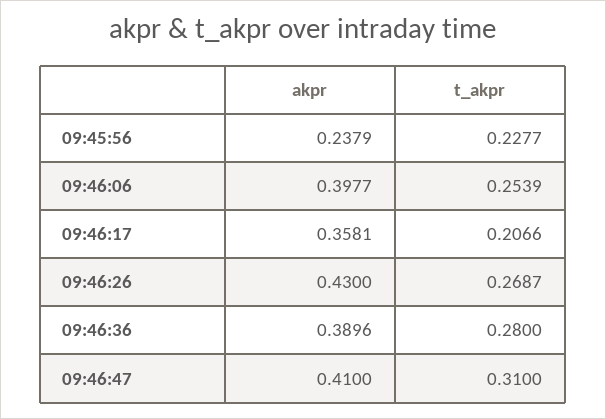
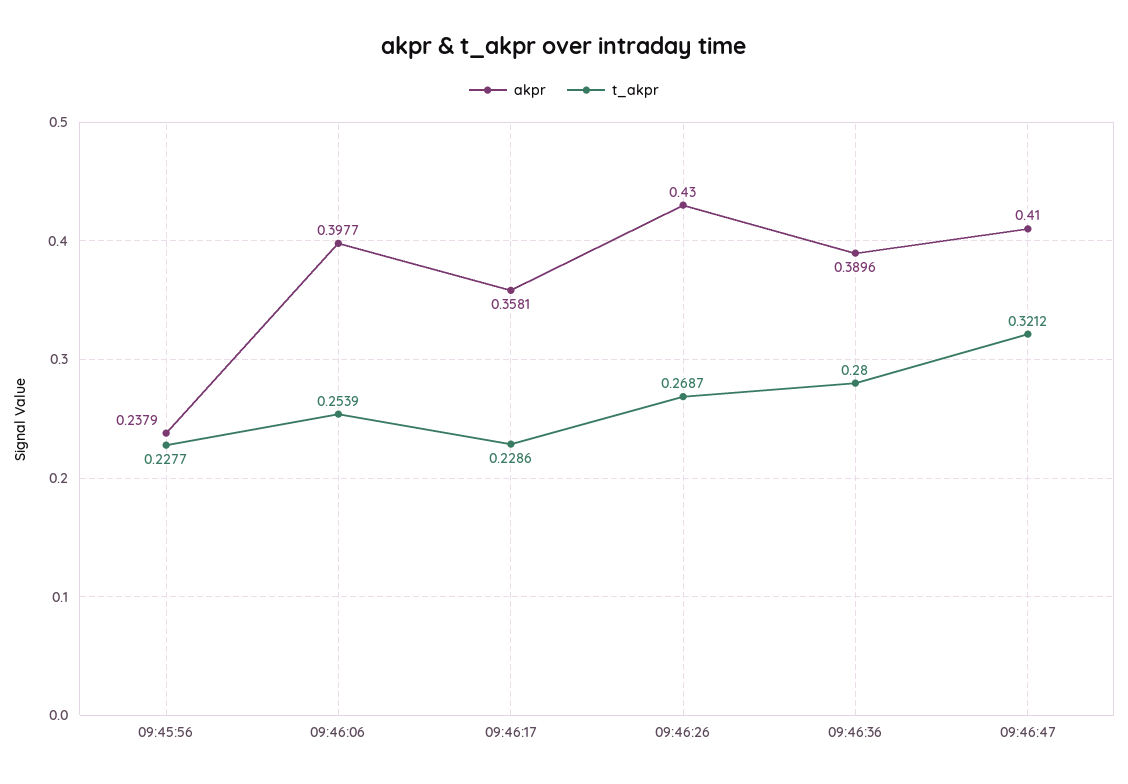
  {
    "akpr": {
      "09:45:56": 0.2379,
      "09:46:06": 0.3977,
      "09:46:17": 0.3581,
      "09:46:26": 0.43,
      "09:46:36": 0.3896,
      "09:46:47": 0.41
    },
    "t_akpr": {
      "09:45:56": 0.2277,
      "09:46:06": 0.2539,
-     "09:46:17": 0.2066,
+     "09:46:17": 0.2286,
      "09:46:26": 0.2687,
      "09:46:36": 0.28,
-     "09:46:47": 0.31
+     "09:46:47": 0.3212
    }
  }

